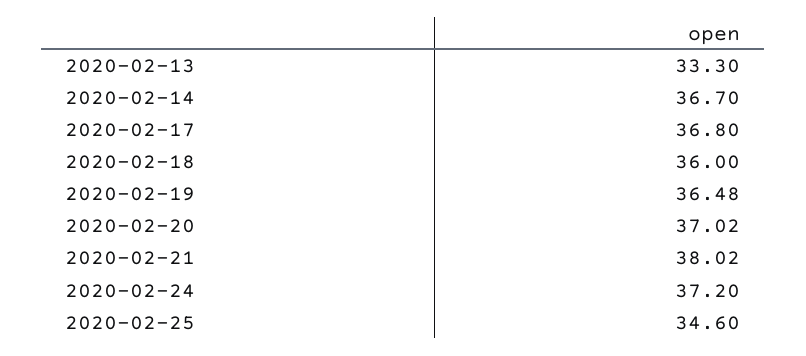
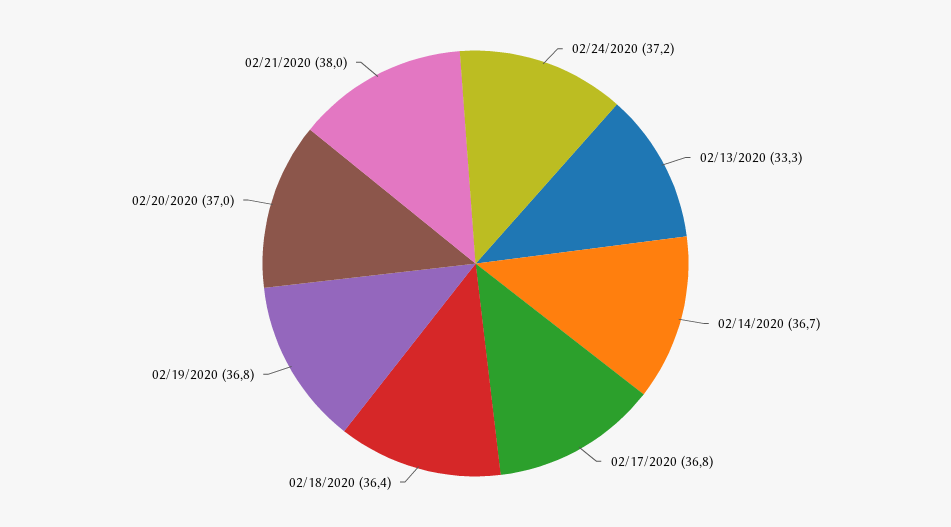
  {
    "2020-02-13": 33.3,
    "2020-02-14": 36.7,
    "2020-02-17": 36.8,
-   "2020-02-18": 36,
+   "2020-02-18": 36.4,
-   "2020-02-19": 36.48,
+   "2020-02-19": 36.8,
    "2020-02-20": 37.02,
    "2020-02-21": 38.02,
-   "2020-02-24": 37.2,
+   "2020-02-24": 37.2
-   "2020-02-25": 34.6
  }

